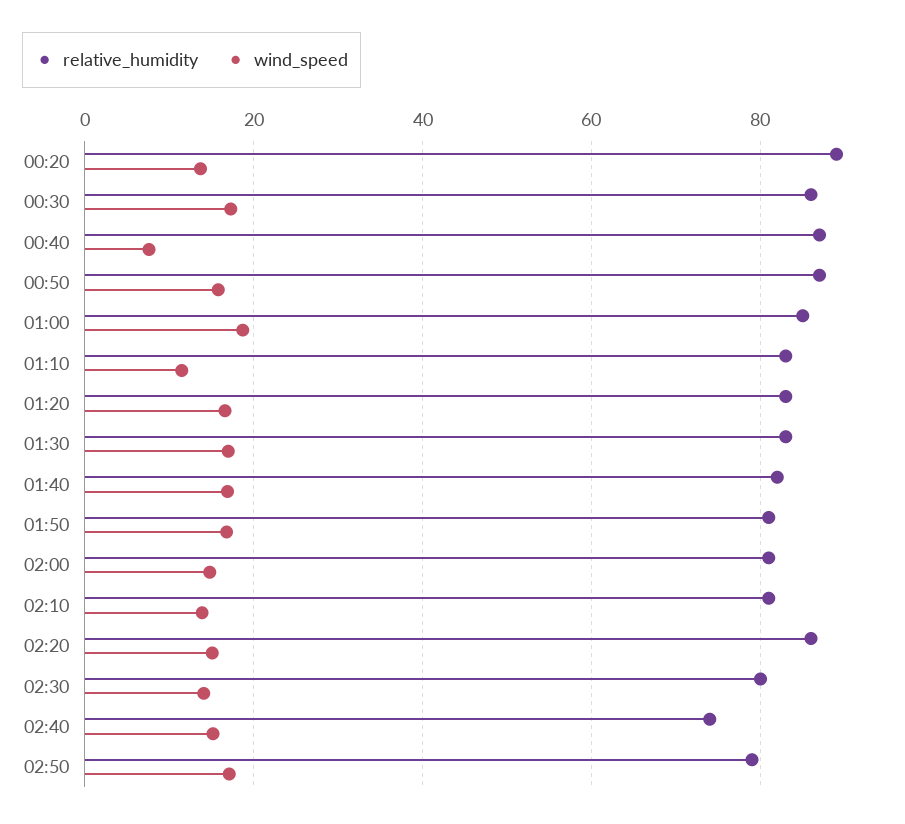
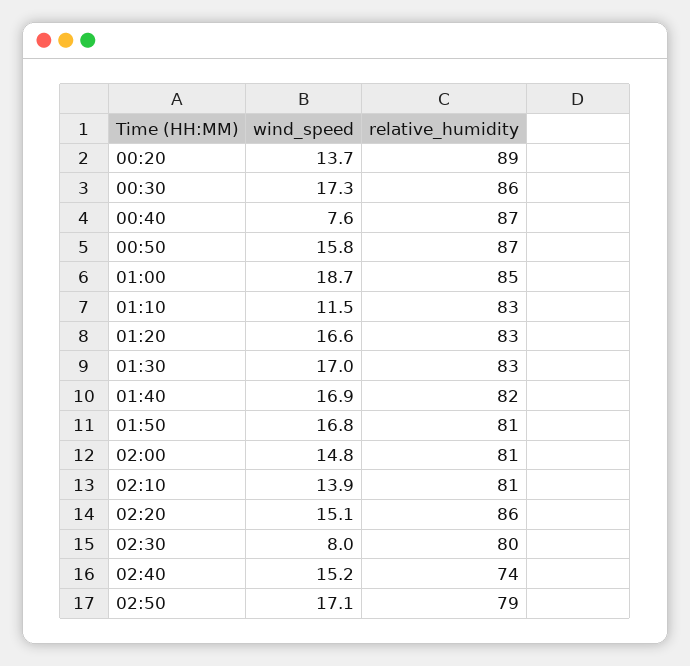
  {
    "relative_humidity": {
      "00:20": 89,
      "00:30": 86,
      "00:40": 87,
      "00:50": 87,
      "01:00": 85,
      "01:10": 83,
      "01:20": 83,
      "01:30": 83,
      "01:40": 82,
      "01:50": 81,
      "02:00": 81,
      "02:10": 81,
      "02:20": 86,
      "02:30": 80,
      "02:40": 74,
      "02:50": 79
    },
    "wind_speed": {
      "00:20": 13.7,
      "00:30": 17.3,
      "00:40": 7.6,
      "00:50": 15.8,
      "01:00": 18.7,
      "01:10": 11.5,
      "01:20": 16.6,
      "01:30": 17,
      "01:40": 16.9,
      "01:50": 16.8,
      "02:00": 14.8,
      "02:10": 13.9,
      "02:20": 15.1,
-     "02:30": 14,
+     "02:30": 8,
      "02:40": 15.2,
      "02:50": 17.1
    }
  }

